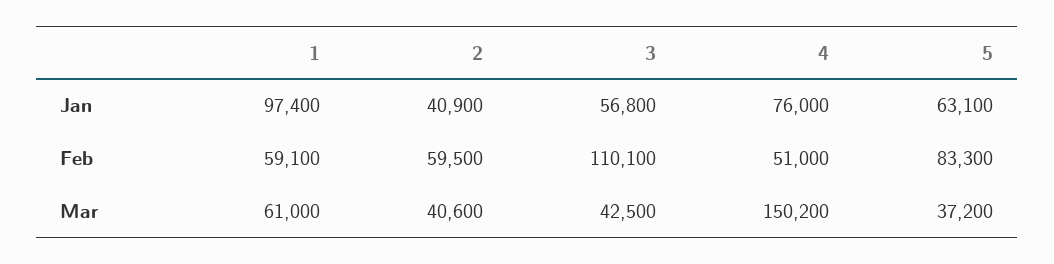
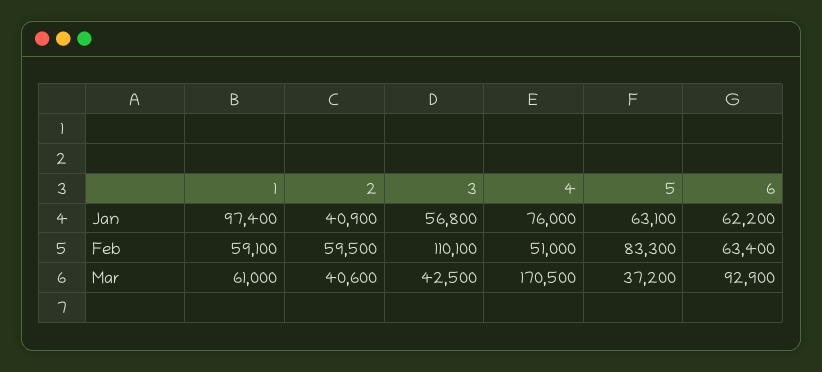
  {
    "1": {
      "Jan": 97400,
      "Feb": 59100,
      "Mar": 61000
    },
    "2": {
      "Jan": 40900,
      "Feb": 59500,
      "Mar": 40600
    },
    "3": {
      "Jan": 56800,
      "Feb": 110100,
      "Mar": 42500
    },
    "4": {
      "Jan": 76000,
      "Feb": 51000,
-     "Mar": 150200
+     "Mar": 170500
    },
    "5": {
      "Jan": 63100,
      "Feb": 83300,
      "Mar": 37200
-   }
+   },
+   "6": {
+     "Jan": 62200,
+     "Feb": 63400,
+     "Mar": 92900
+   }
  }

